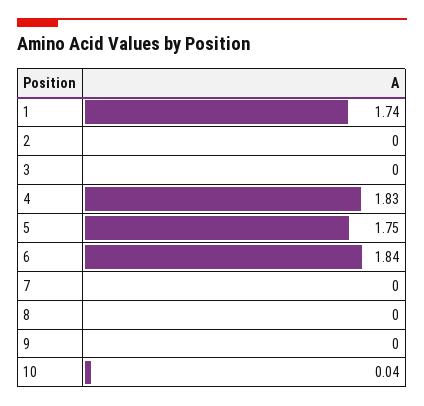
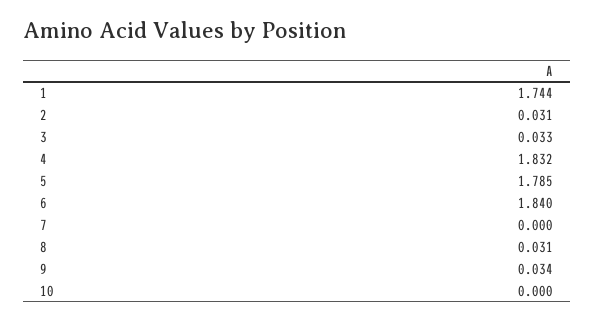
  {
    "1": 1.744,
-   "2": 0,
+   "2": 0.031,
-   "3": 0,
+   "3": 0.033,
    "4": 1.832,
-   "5": 1.75,
+   "5": 1.785,
    "6": 1.84,
    "7": 0,
-   "8": 0,
+   "8": 0.031,
-   "9": 0,
+   "9": 0.034,
-   "10": 0.04
+   "10": 0
  }

